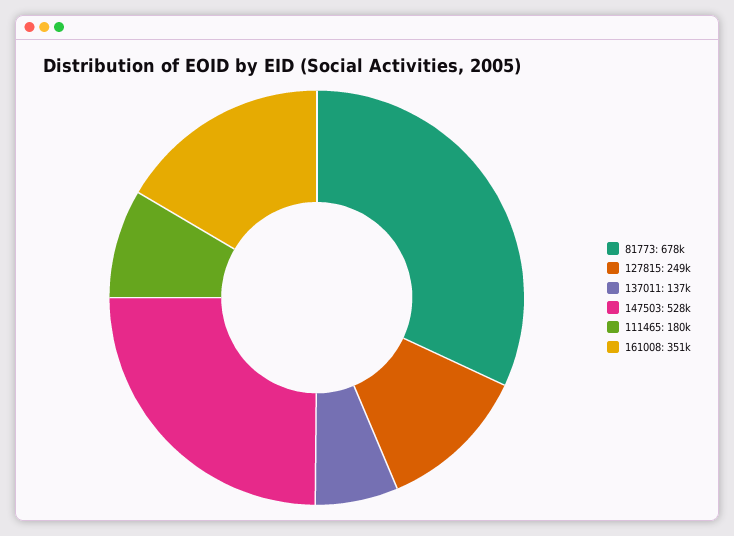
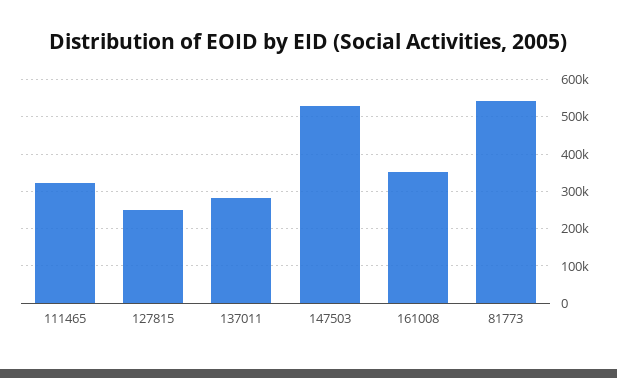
  {
-   "81773": 678000,
+   "81773": 540000,
    "127815": 249000,
-   "137011": 137000,
+   "137011": 280000,
    "147503": 528000,
-   "111465": 180000,
+   "111465": 320000,
    "161008": 351000
  }

